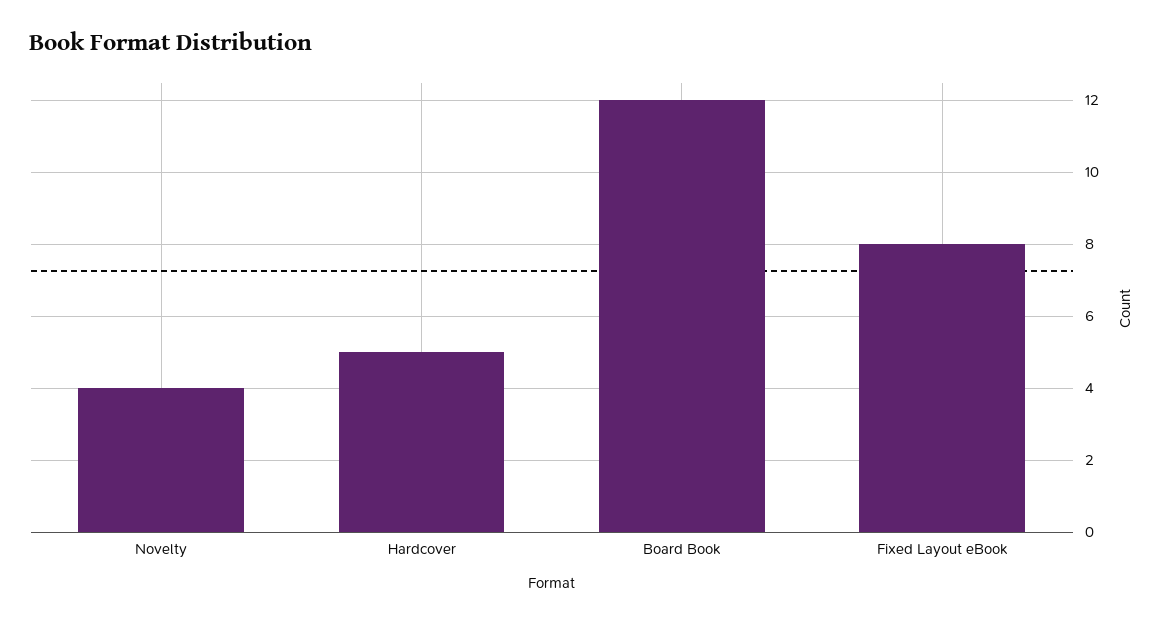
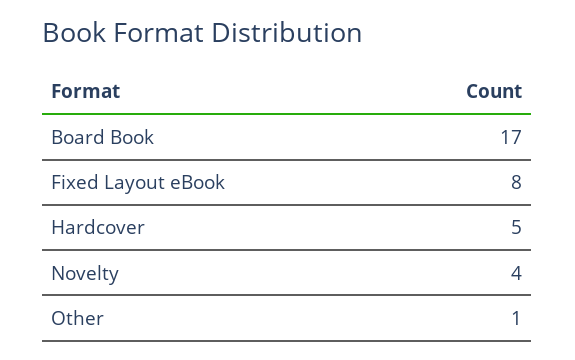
  {
    "Novelty": 4,
    "Hardcover": 5,
-   "Board Book": 12,
+   "Board Book": 17,
-   "Fixed Layout eBook": 8
+   "Fixed Layout eBook": 8,
+   "Other": 1
  }

